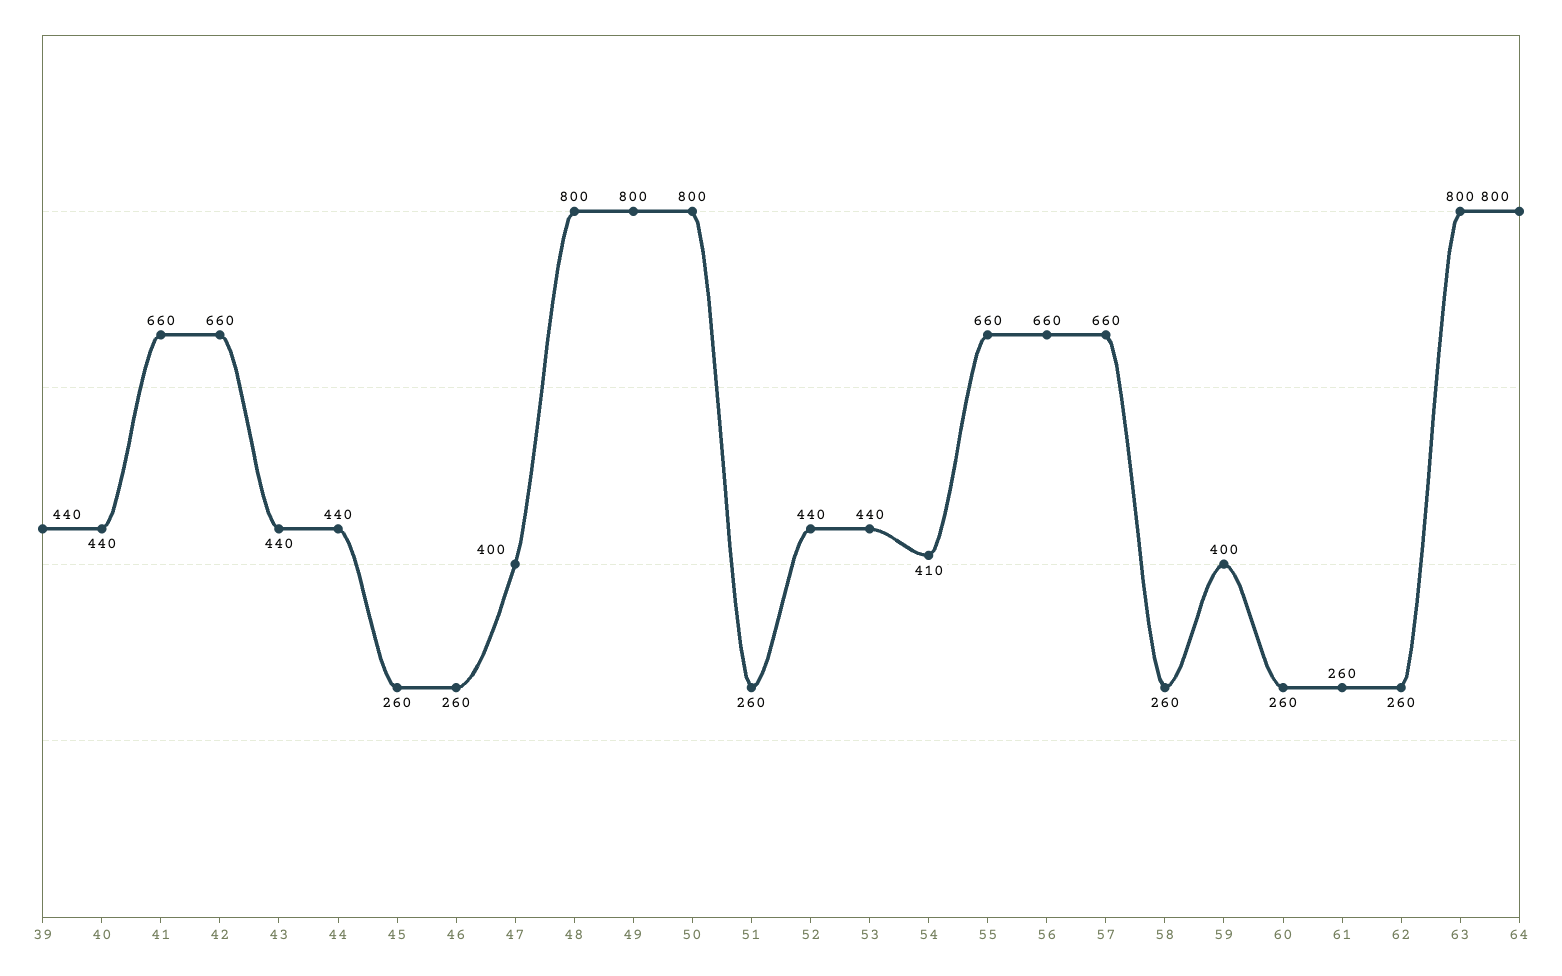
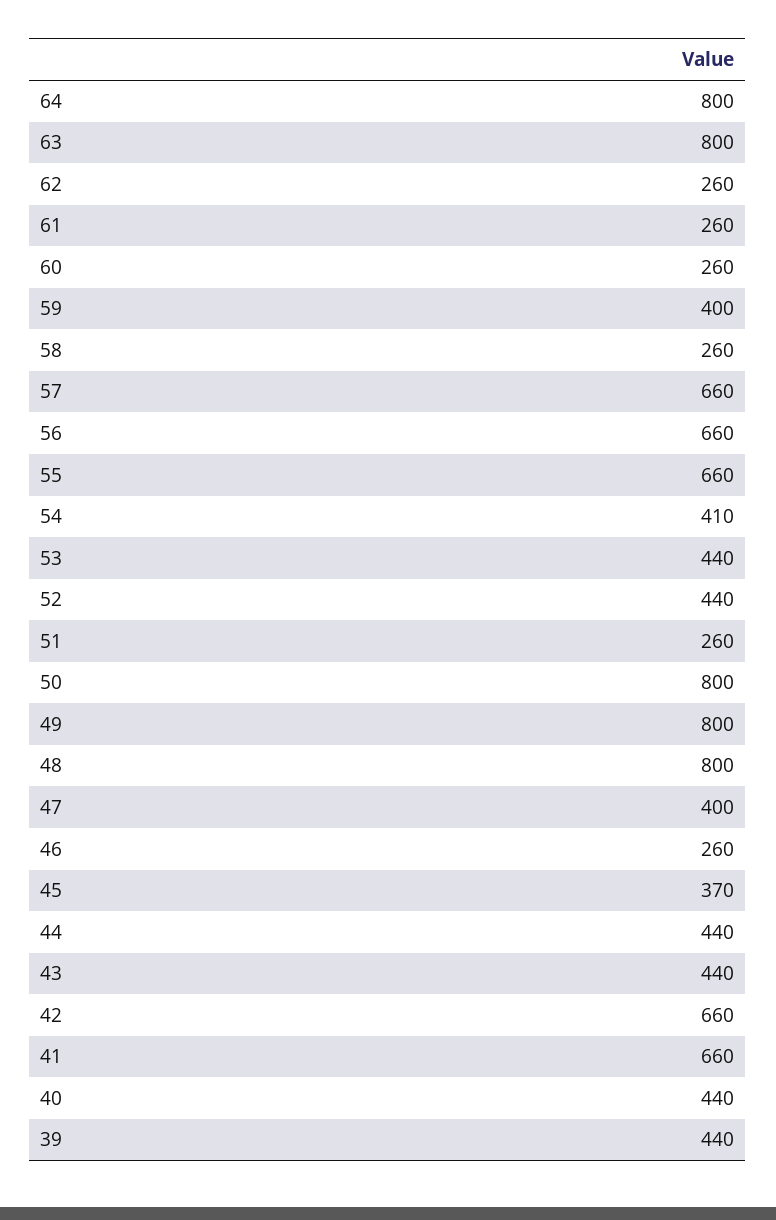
  {
    "39": 440,
    "40": 440,
    "41": 660,
    "42": 660,
    "43": 440,
    "44": 440,
-   "45": 260,
+   "45": 370,
    "46": 260,
    "47": 400,
    "48": 800,
    "49": 800,
    "50": 800,
    "51": 260,
    "52": 440,
    "53": 440,
    "54": 410,
    "55": 660,
    "56": 660,
    "57": 660,
    "58": 260,
    "59": 400,
    "60": 260,
    "61": 260,
    "62": 260,
    "63": 800,
    "64": 800
  }

